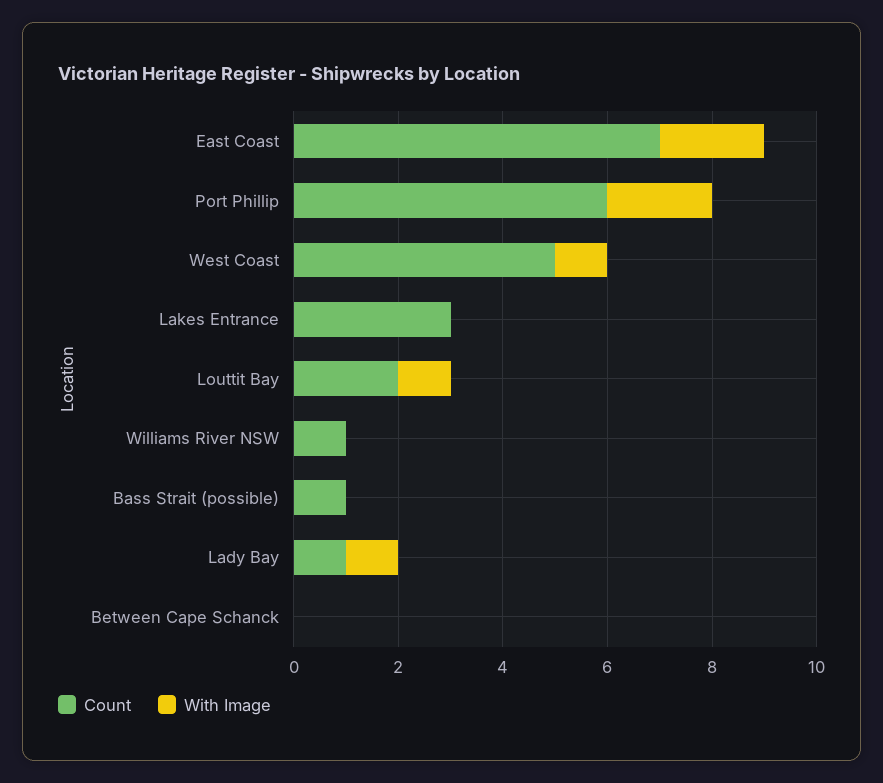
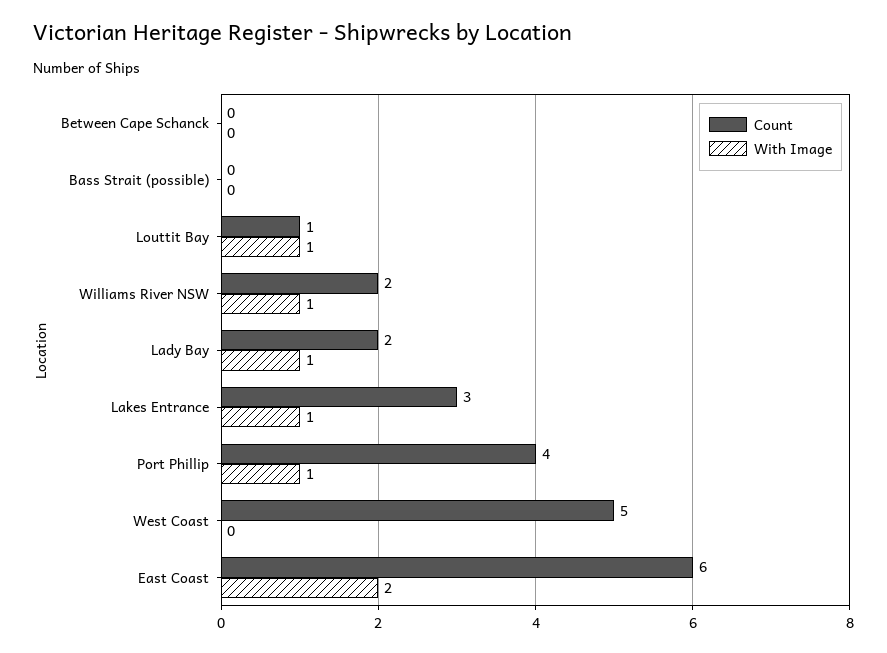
  {
    "Count": {
-     "East Coast": 7,
+     "East Coast": 6,
-     "Port Phillip": 6,
+     "Port Phillip": 4,
      "West Coast": 5,
      "Lakes Entrance": 3,
-     "Louttit Bay": 2,
+     "Louttit Bay": 1,
-     "Williams River NSW": 1,
+     "Williams River NSW": 2,
-     "Bass Strait (possible)": 1,
+     "Bass Strait (possible)": 0,
-     "Lady Bay": 1,
+     "Lady Bay": 2,
      "Between Cape Schanck": 0
    },
    "With Image": {
      "East Coast": 2,
-     "Port Phillip": 2,
+     "Port Phillip": 1,
-     "West Coast": 1,
+     "West Coast": 0,
-     "Lakes Entrance": 0,
+     "Lakes Entrance": 1,
      "Louttit Bay": 1,
-     "Williams River NSW": 0,
+     "Williams River NSW": 1,
      "Bass Strait (possible)": 0,
      "Lady Bay": 1,
      "Between Cape Schanck": 0
    }
  }

